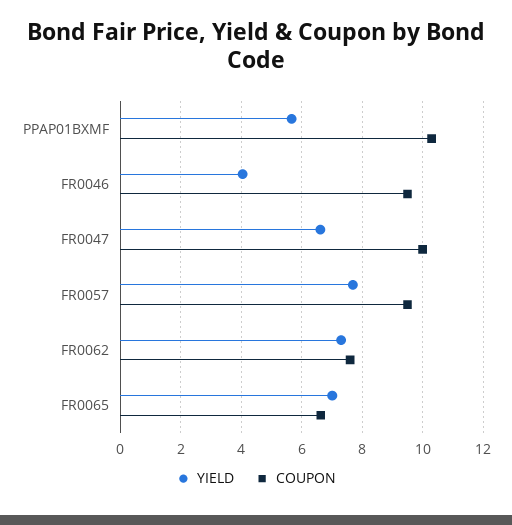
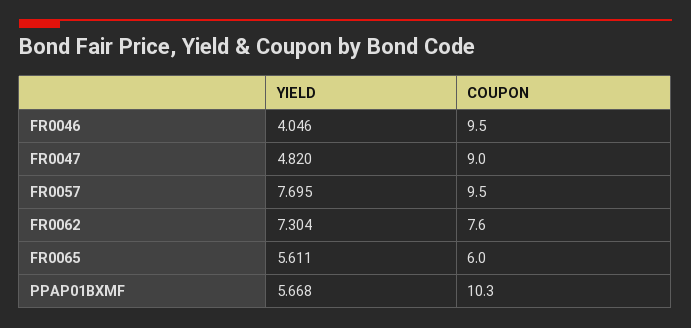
  {
    "YIELD": {
      "PPAP01BXMF": 5.668,
      "FR0046": 4.046,
-     "FR0047": 6.6,
+     "FR0047": 4.82,
      "FR0057": 7.695,
      "FR0062": 7.304,
-     "FR0065": 7
+     "FR0065": 5.611
    },
    "COUPON": {
      "PPAP01BXMF": 10.3,
      "FR0046": 9.5,
-     "FR0047": 10,
+     "FR0047": 9,
      "FR0057": 9.5,
      "FR0062": 7.6,
-     "FR0065": 6.6
+     "FR0065": 6
    }
  }

